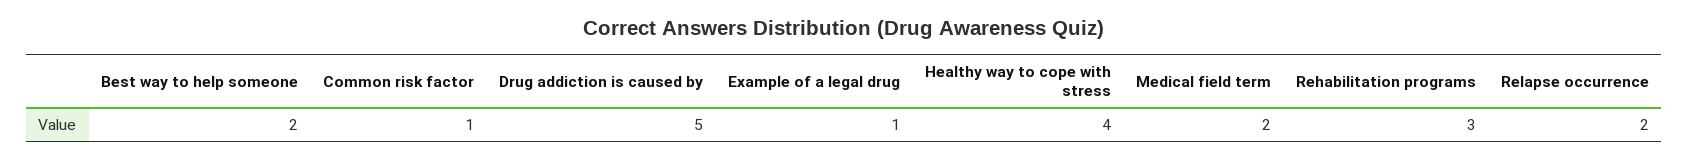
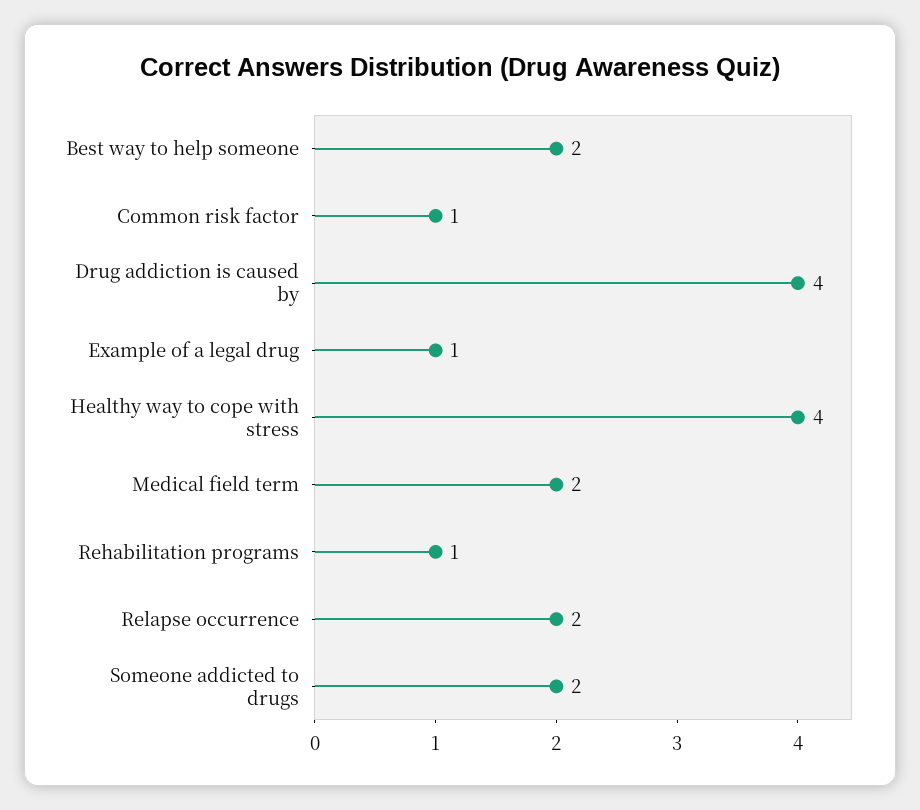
  {
    "Best way to help someone": 2,
    "Common risk factor": 1,
-   "Drug addiction is caused by": 5,
+   "Drug addiction is caused by": 4,
    "Example of a legal drug": 1,
    "Healthy way to cope with stress": 4,
    "Medical field term": 2,
-   "Rehabilitation programs": 3,
+   "Rehabilitation programs": 1,
-   "Relapse occurrence": 2
+   "Relapse occurrence": 2,
+   "Someone addicted to drugs": 2
  }

